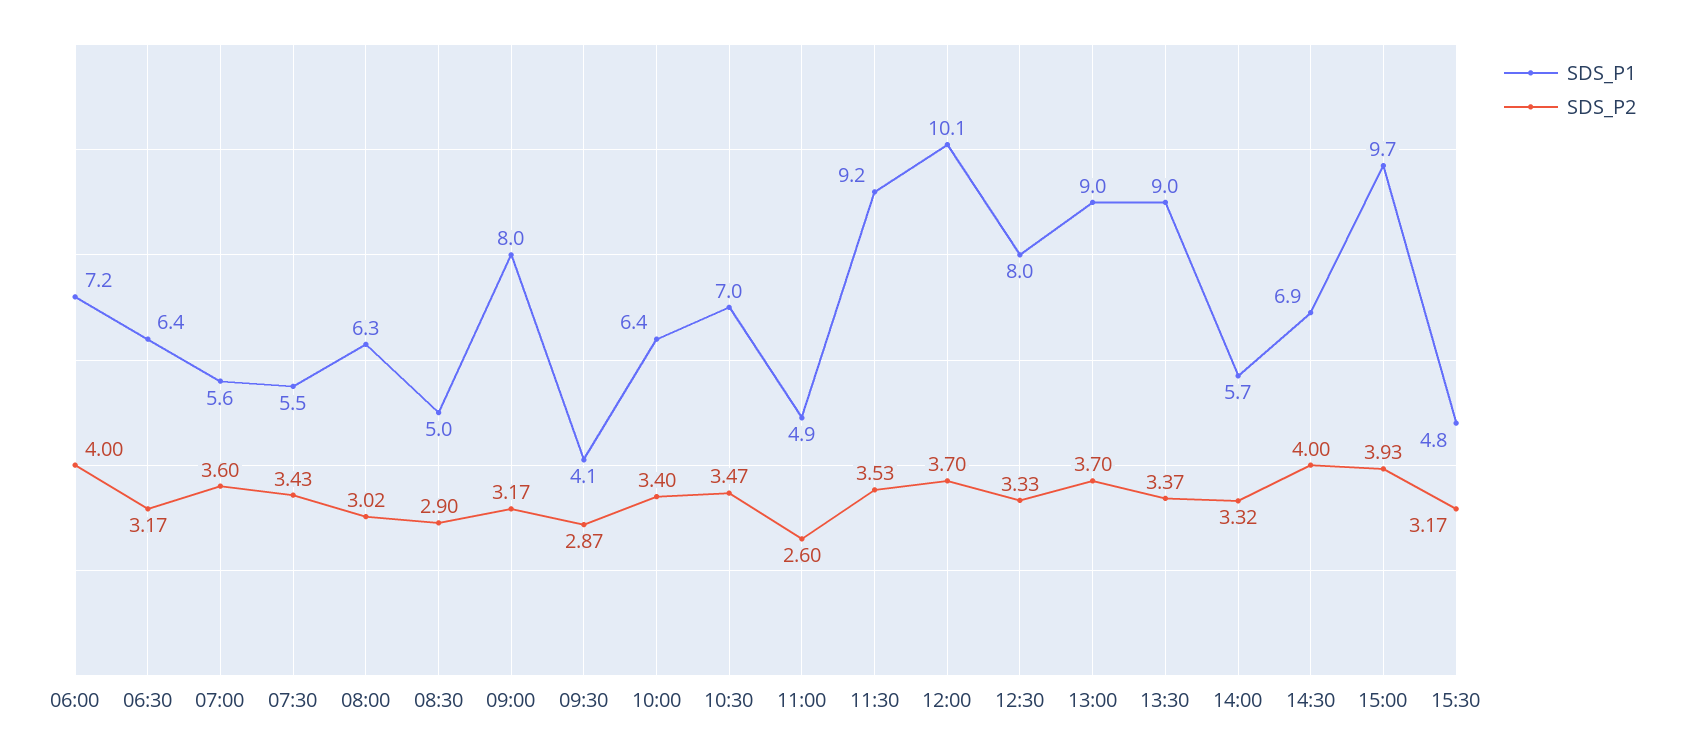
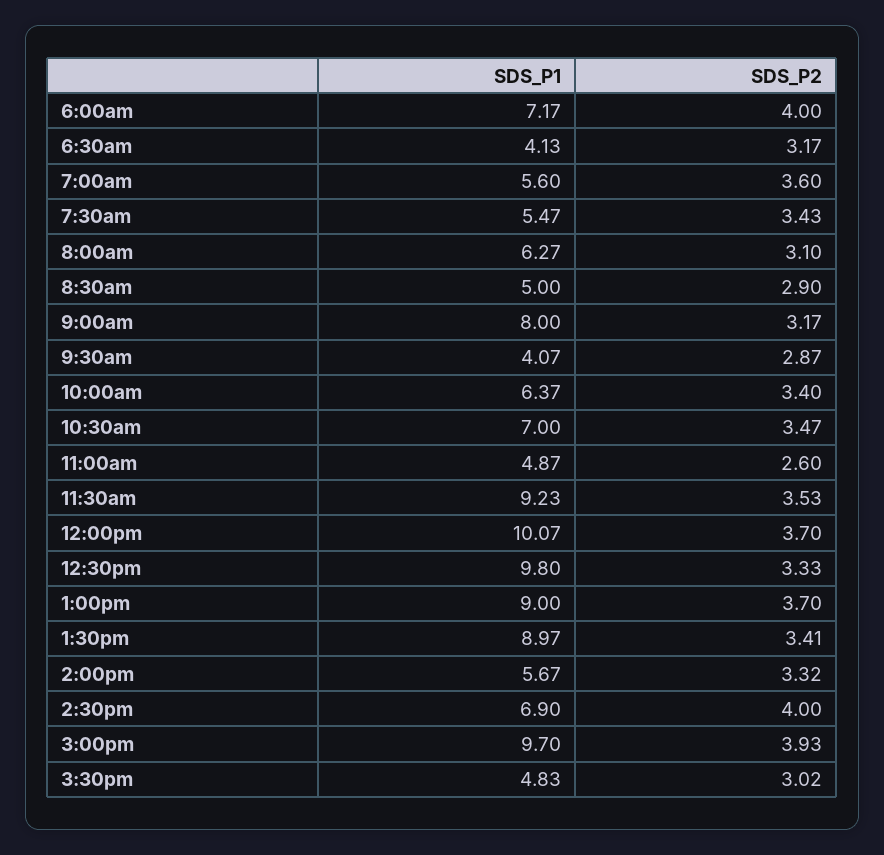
  {
    "SDS_P1": {
      "06:00": 7.17,
-     "06:30": 6.4,
+     "06:30": 4.13,
      "07:00": 5.6,
      "07:30": 5.47,
      "08:00": 6.27,
      "08:30": 5,
      "09:00": 8,
      "09:30": 4.07,
      "10:00": 6.37,
      "10:30": 7,
      "11:00": 4.87,
      "11:30": 9.23,
      "12:00": 10.07,
-     "12:30": 8,
+     "12:30": 9.8,
      "13:00": 9,
      "13:30": 8.97,
      "14:00": 5.67,
      "14:30": 6.9,
      "15:00": 9.7,
      "15:30": 4.83
    },
    "SDS_P2": {
      "06:00": 4,
      "06:30": 3.17,
      "07:00": 3.6,
      "07:30": 3.43,
-     "08:00": 3.02,
+     "08:00": 3.1,
      "08:30": 2.9,
      "09:00": 3.17,
      "09:30": 2.87,
      "10:00": 3.4,
      "10:30": 3.47,
      "11:00": 2.6,
      "11:30": 3.53,
      "12:00": 3.7,
      "12:30": 3.33,
      "13:00": 3.7,
-     "13:30": 3.37,
+     "13:30": 3.41,
      "14:00": 3.32,
      "14:30": 4,
      "15:00": 3.93,
-     "15:30": 3.17
+     "15:30": 3.02
    }
  }

